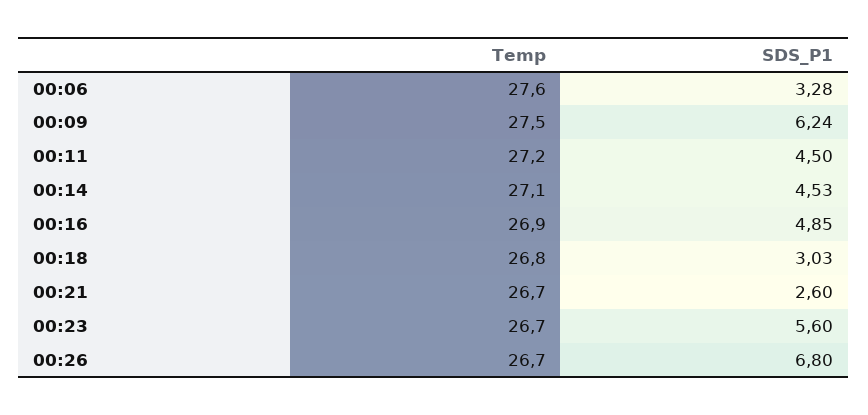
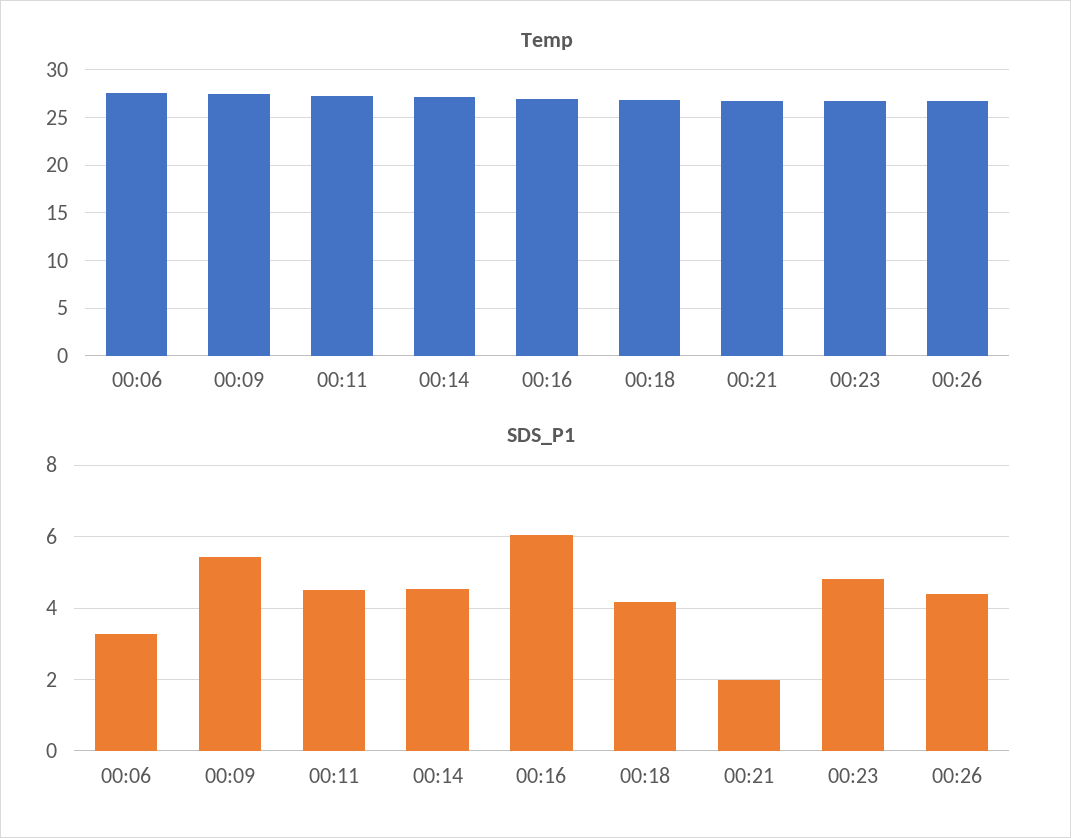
  {
    "Temp": {
      "00:06": 27.6,
      "00:09": 27.5,
      "00:11": 27.2,
      "00:14": 27.1,
      "00:16": 26.9,
      "00:18": 26.8,
      "00:21": 26.7,
      "00:23": 26.7,
      "00:26": 26.7
    },
    "SDS_P1": {
      "00:06": 3.28,
-     "00:09": 6.24,
+     "00:09": 5.4,
      "00:11": 4.5,
      "00:14": 4.53,
-     "00:16": 4.85,
+     "00:16": 6,
-     "00:18": 3.03,
+     "00:18": 4.2,
-     "00:21": 2.6,
+     "00:21": 2,
-     "00:23": 5.6,
+     "00:23": 4.8,
-     "00:26": 6.8
+     "00:26": 4.4
    }
  }

